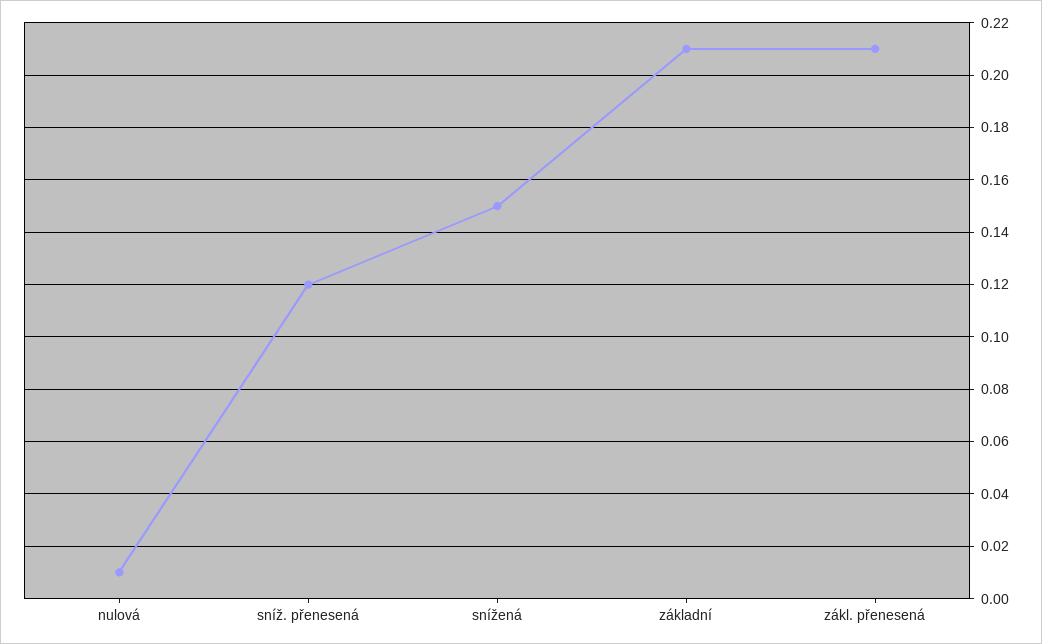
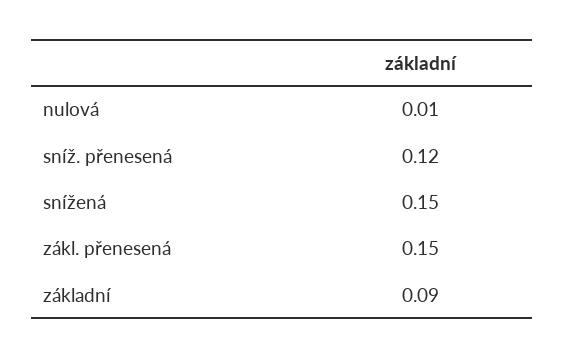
  {
    "nulová": 0.01,
    "sníž. přenesená": 0.12,
    "snížená": 0.15,
-   "základní": 0.21,
+   "základní": 0.09,
-   "zákl. přenesená": 0.21
+   "zákl. přenesená": 0.15
  }

